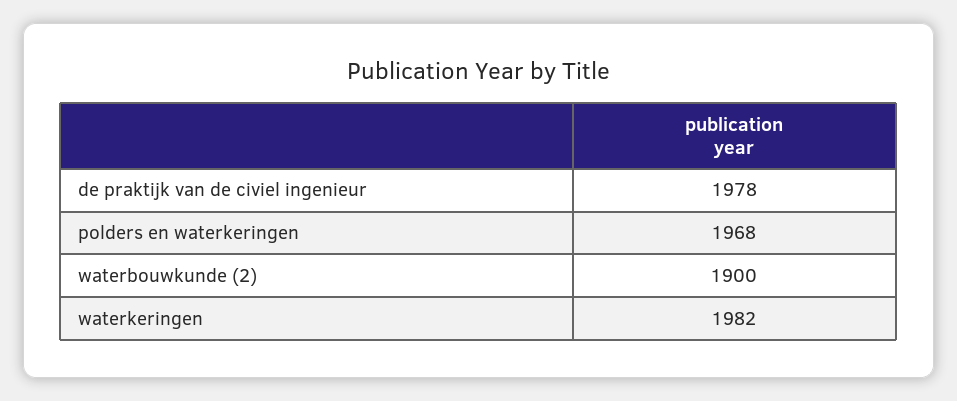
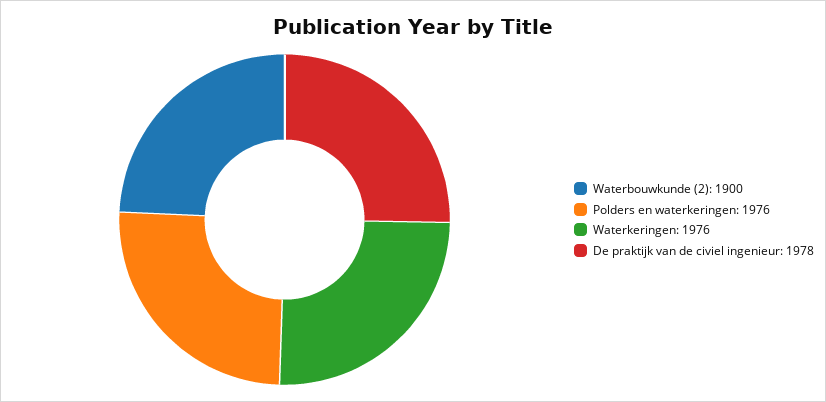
  {
    "de praktijk van de civiel ingenieur": 1978,
-   "polders en waterkeringen": 1968,
+   "polders en waterkeringen": 1976,
    "waterbouwkunde (2)": 1900,
-   "waterkeringen": 1982
+   "waterkeringen": 1976
  }

